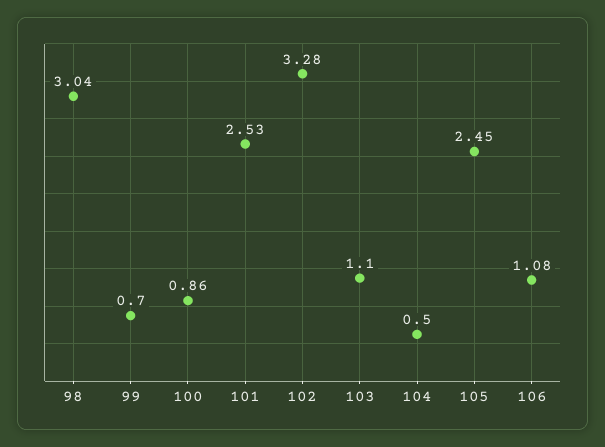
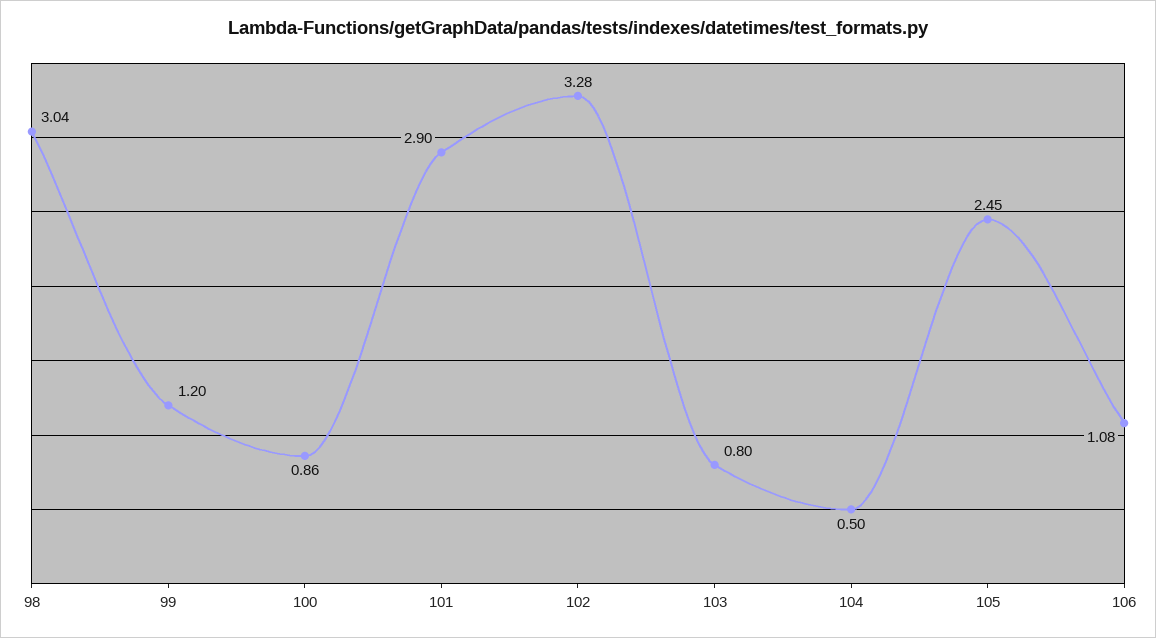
  {
    "98": 3.04,
-   "99": 0.7,
+   "99": 1.2,
    "100": 0.86,
-   "101": 2.53,
+   "101": 2.9,
    "102": 3.28,
-   "103": 1.1,
+   "103": 0.8,
    "104": 0.5,
    "105": 2.45,
    "106": 1.08
  }

